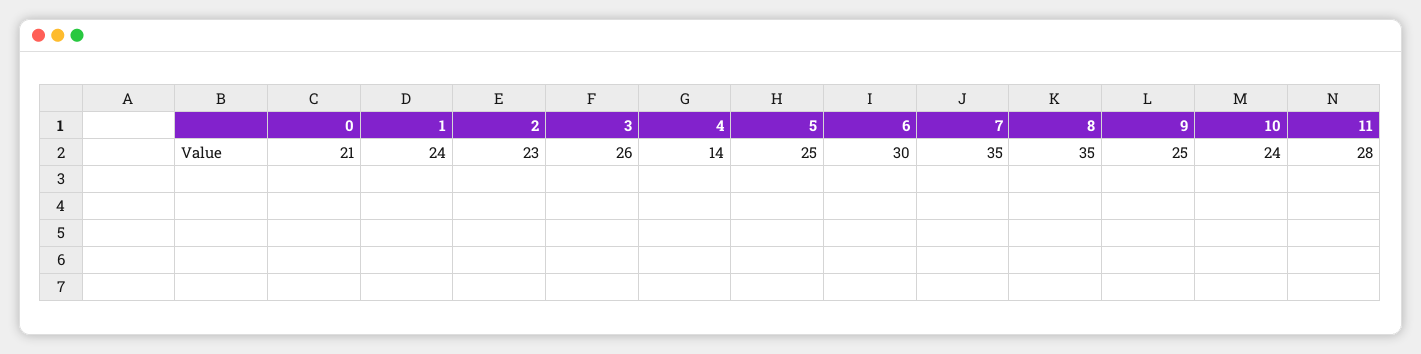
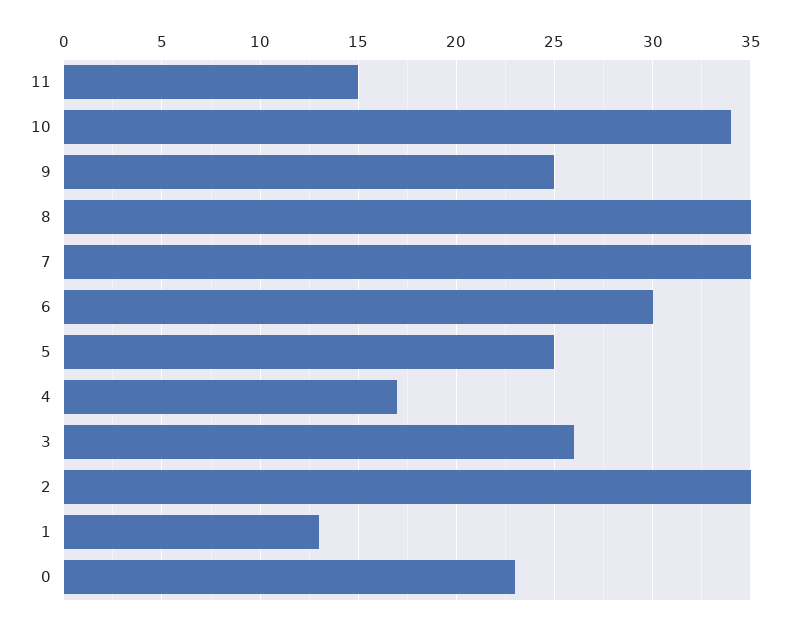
  {
-   "0": 21,
+   "0": 23,
-   "1": 24,
+   "1": 13,
-   "2": 23,
+   "2": 35,
    "3": 26,
-   "4": 14,
+   "4": 17,
    "5": 25,
    "6": 30,
    "7": 35,
    "8": 35,
    "9": 25,
-   "10": 24,
+   "10": 34,
-   "11": 28
+   "11": 15
  }

